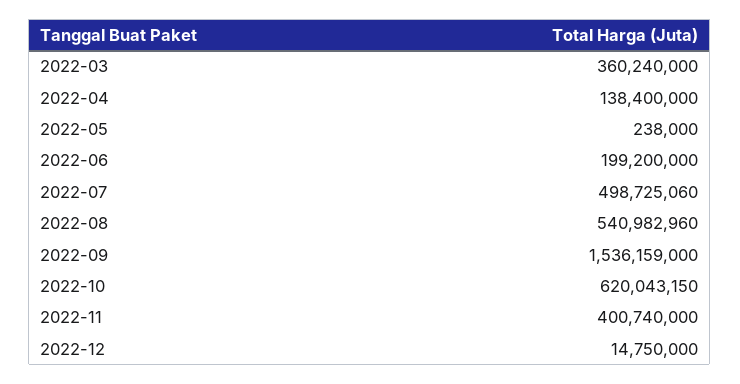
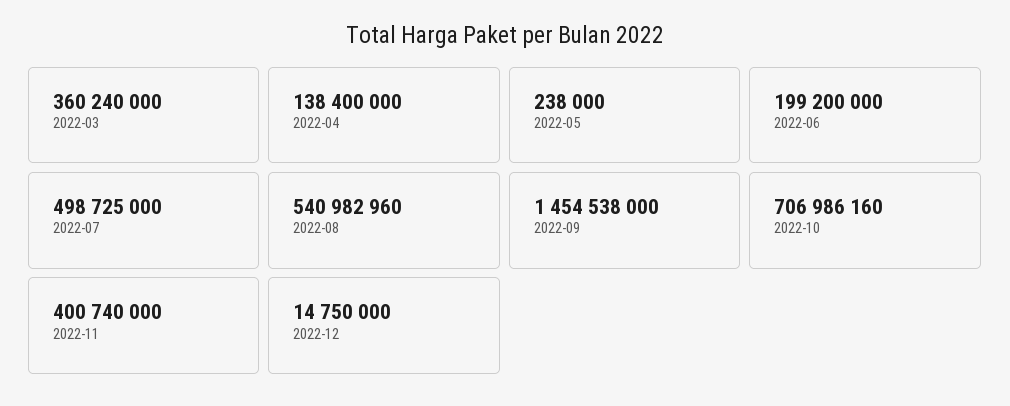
  {
    "2022-03": 360240000,
    "2022-04": 138400000,
    "2022-05": 238000,
    "2022-06": 199200000,
-   "2022-07": 498725060,
+   "2022-07": 498725000,
    "2022-08": 540982960,
-   "2022-09": 1536159000,
+   "2022-09": 1454538000,
-   "2022-10": 620043150,
+   "2022-10": 706986160,
    "2022-11": 400740000,
    "2022-12": 14750000
  }

